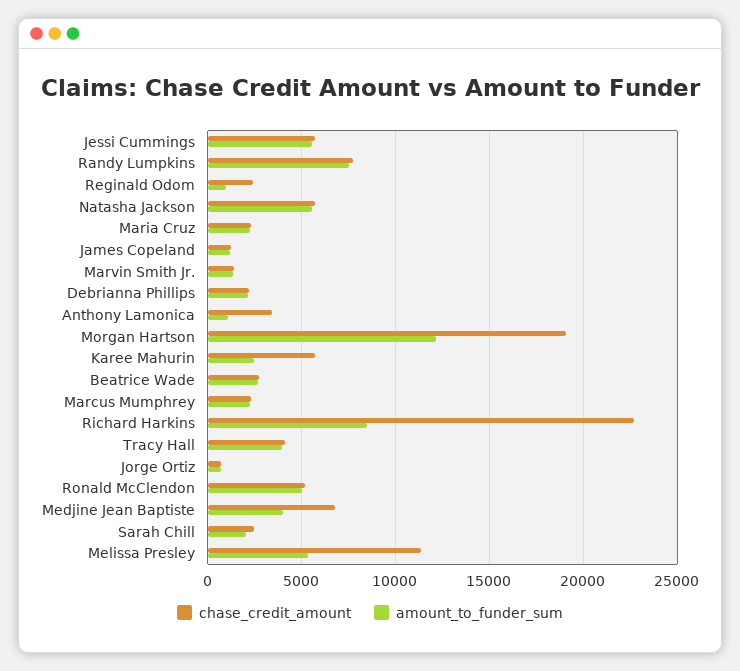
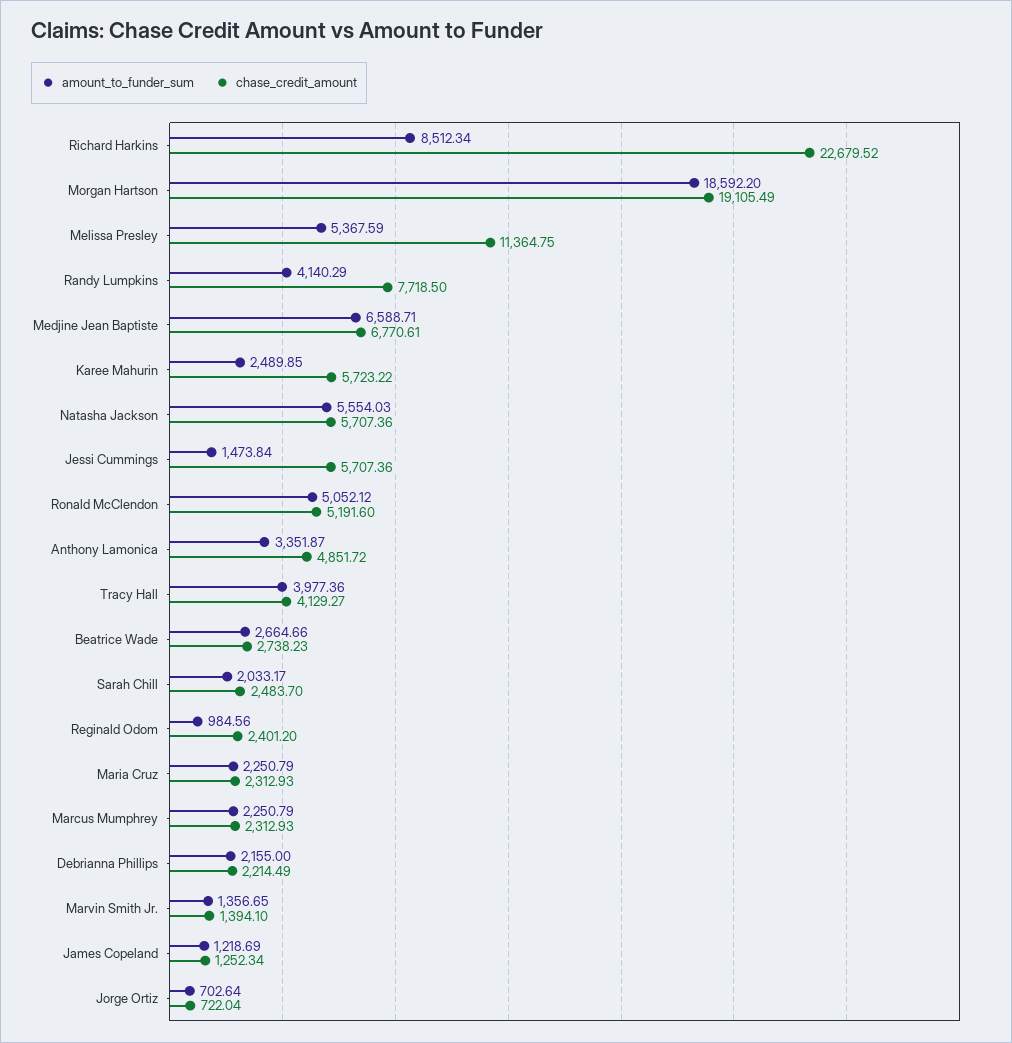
  {
    "chase_credit_amount": {
      "Jessi Cummings": 5707.36,
      "Randy Lumpkins": 7718.5,
      "Reginald Odom": 2401.2,
      "Natasha Jackson": 5707.36,
      "Maria Cruz": 2312.93,
      "James Copeland": 1252.34,
      "Marvin Smith Jr.": 1394.1,
      "Debrianna Phillips": 2214.49,
-     "Anthony Lamonica": 3500,
+     "Anthony Lamonica": 4851.72,
      "Morgan Hartson": 19105.49,
      "Karee Mahurin": 5723.22,
      "Beatrice Wade": 2738.23,
      "Marcus Mumphrey": 2312.93,
      "Richard Harkins": 22679.52,
      "Tracy Hall": 4129.27,
      "Jorge Ortiz": 722.04,
      "Ronald McClendon": 5191.6,
      "Medjine Jean Baptiste": 6770.61,
      "Sarah Chill": 2483.7,
      "Melissa Presley": 11364.75
    },
    "amount_to_funder_sum": {
-     "Jessi Cummings": 5500,
+     "Jessi Cummings": 1473.84,
-     "Randy Lumpkins": 7500,
+     "Randy Lumpkins": 4140.29,
      "Reginald Odom": 984.56,
      "Natasha Jackson": 5554.03,
      "Maria Cruz": 2250.79,
      "James Copeland": 1218.69,
      "Marvin Smith Jr.": 1356.65,
      "Debrianna Phillips": 2155,
-     "Anthony Lamonica": 1000,
+     "Anthony Lamonica": 3351.87,
-     "Morgan Hartson": 12000,
+     "Morgan Hartson": 18592.2,
      "Karee Mahurin": 2489.85,
      "Beatrice Wade": 2664.66,
      "Marcus Mumphrey": 2250.79,
      "Richard Harkins": 8512.34,
      "Tracy Hall": 3977.36,
      "Jorge Ortiz": 702.64,
      "Ronald McClendon": 5052.12,
-     "Medjine Jean Baptiste": 4000,
+     "Medjine Jean Baptiste": 6588.71,
      "Sarah Chill": 2033.17,
      "Melissa Presley": 5367.59
    }
  }

